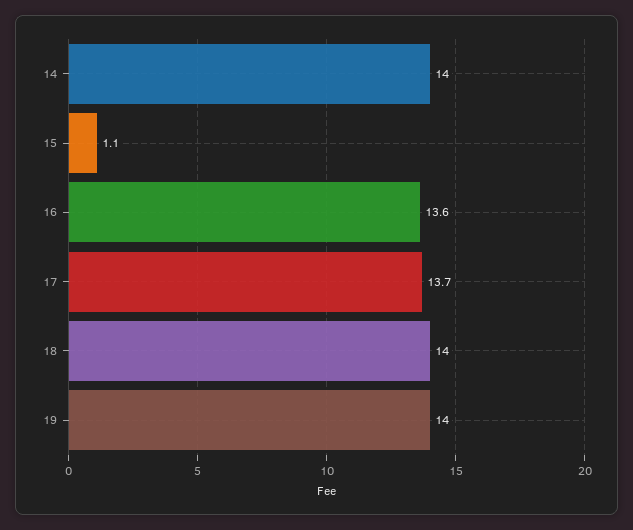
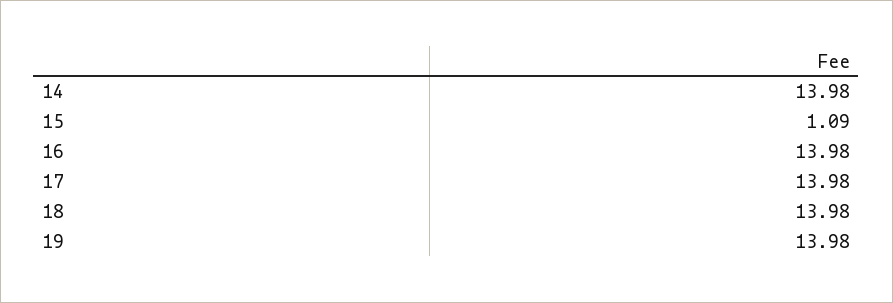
  {
    "14": 13.98,
    "15": 1.09,
-   "16": 13.6,
+   "16": 13.98,
-   "17": 13.7,
+   "17": 13.98,
    "18": 13.98,
    "19": 13.98
  }

